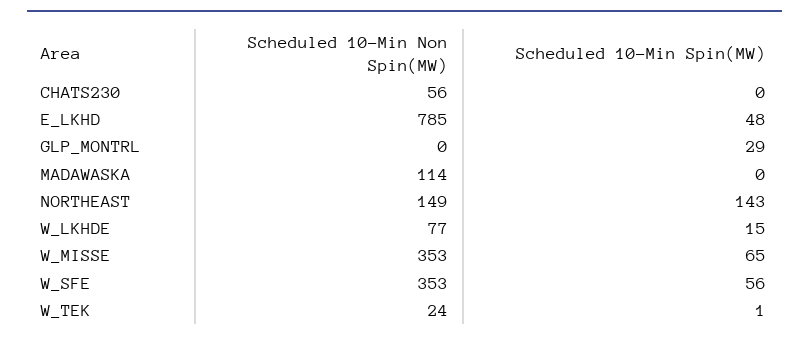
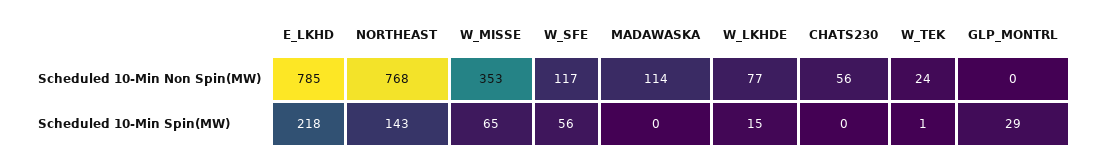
  {
    "Scheduled 10-Min Non Spin(MW)": {
      "CHATS230": 56,
      "E_LKHD": 785,
      "GLP_MONTRL": 0,
      "MADAWASKA": 114,
-     "NORTHEAST": 149,
+     "NORTHEAST": 768,
      "W_LKHDE": 77,
      "W_MISSE": 353,
-     "W_SFE": 353,
+     "W_SFE": 117,
      "W_TEK": 24
    },
    "Scheduled 10-Min Spin(MW)": {
      "CHATS230": 0,
-     "E_LKHD": 48,
+     "E_LKHD": 218,
      "GLP_MONTRL": 29,
      "MADAWASKA": 0,
      "NORTHEAST": 143,
      "W_LKHDE": 15,
      "W_MISSE": 65,
      "W_SFE": 56,
      "W_TEK": 1
    }
  }

